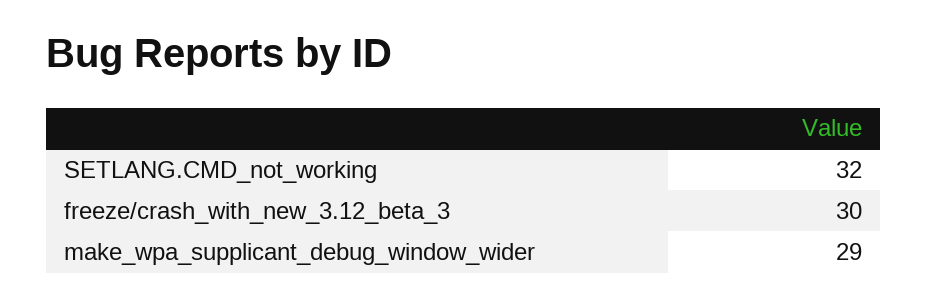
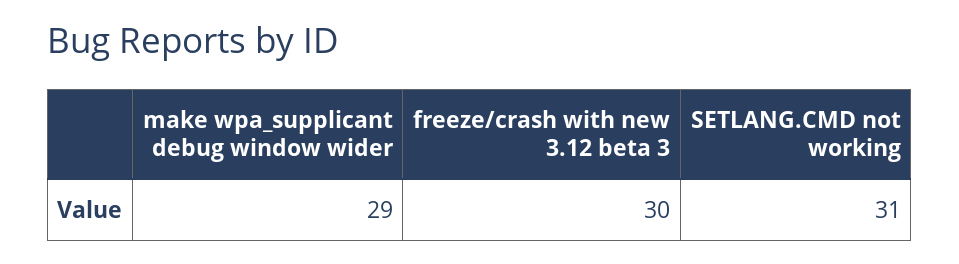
  {
-   "SETLANG.CMD_not_working": 32,
+   "SETLANG.CMD_not_working": 31,
    "freeze/crash_with_new_3.12_beta_3": 30,
    "make_wpa_supplicant_debug_window_wider": 29
  }

